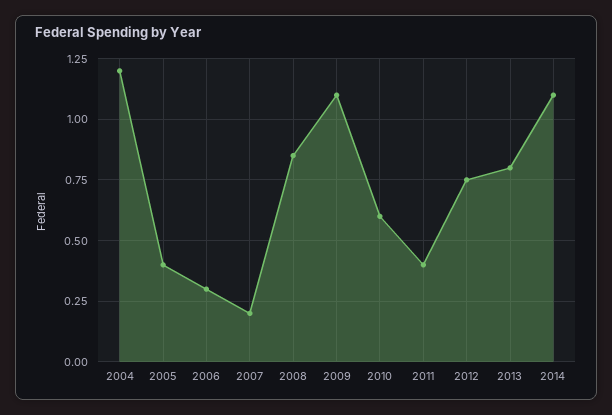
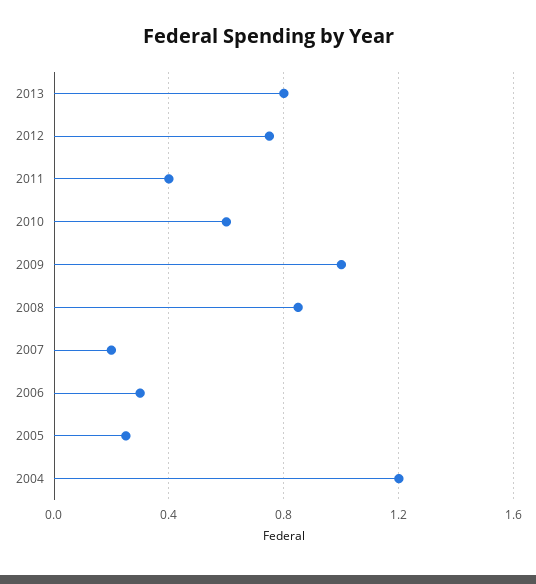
  {
    "2004": 1.2,
-   "2005": 0.4,
+   "2005": 0.25,
    "2006": 0.3,
    "2007": 0.2,
    "2008": 0.85,
-   "2009": 1.1,
+   "2009": 1,
    "2010": 0.6,
    "2011": 0.4,
    "2012": 0.75,
-   "2013": 0.8,
+   "2013": 0.8
-   "2014": 1.1
  }

